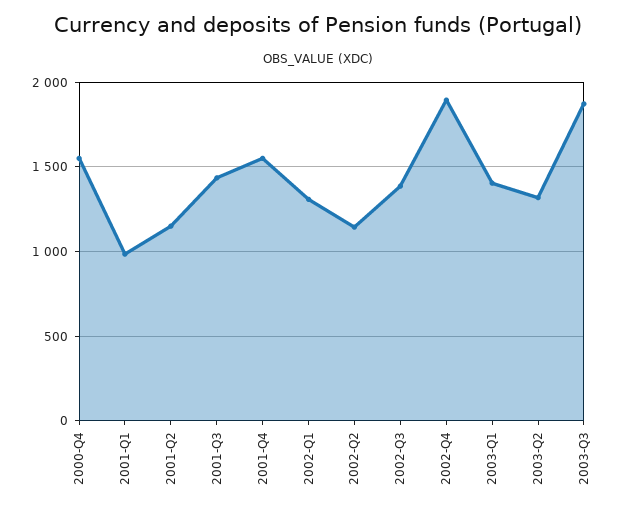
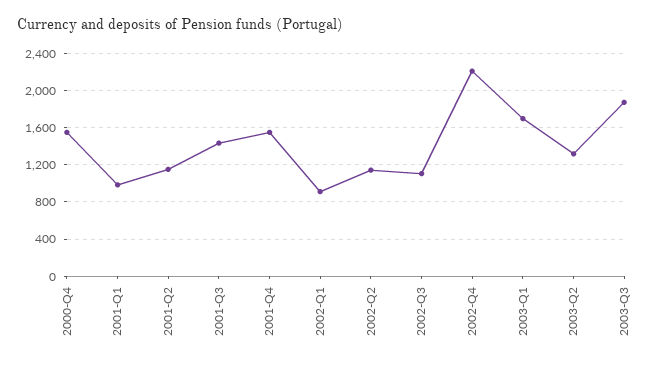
  {
    "2000-Q4": 1550,
    "2001-Q1": 1000,
    "2001-Q2": 1150,
    "2001-Q3": 1450,
    "2001-Q4": 1550,
-   "2002-Q1": 1300,
+   "2002-Q1": 900,
    "2002-Q2": 1150,
-   "2002-Q3": 1400,
+   "2002-Q3": 1100,
-   "2002-Q4": 1900,
+   "2002-Q4": 2200,
-   "2003-Q1": 1400,
+   "2003-Q1": 1700,
    "2003-Q2": 1300,
    "2003-Q3": 1850
  }

